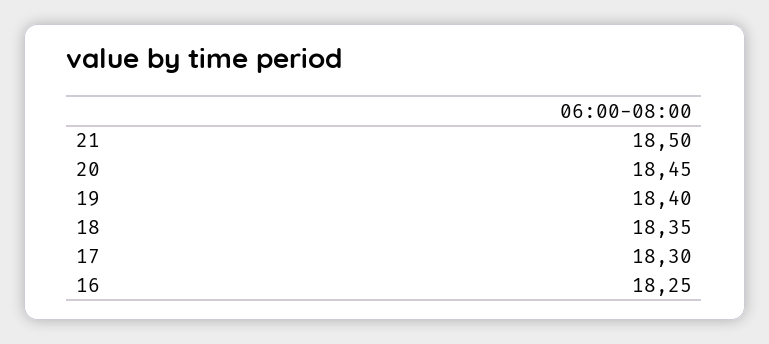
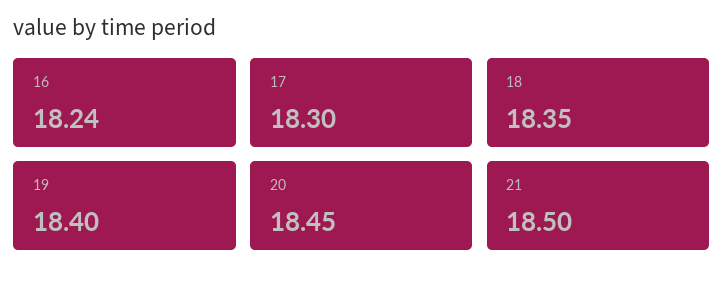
  {
    "21": 18.5,
    "20": 18.45,
    "19": 18.4,
    "18": 18.35,
    "17": 18.3,
-   "16": 18.25
+   "16": 18.24
  }

